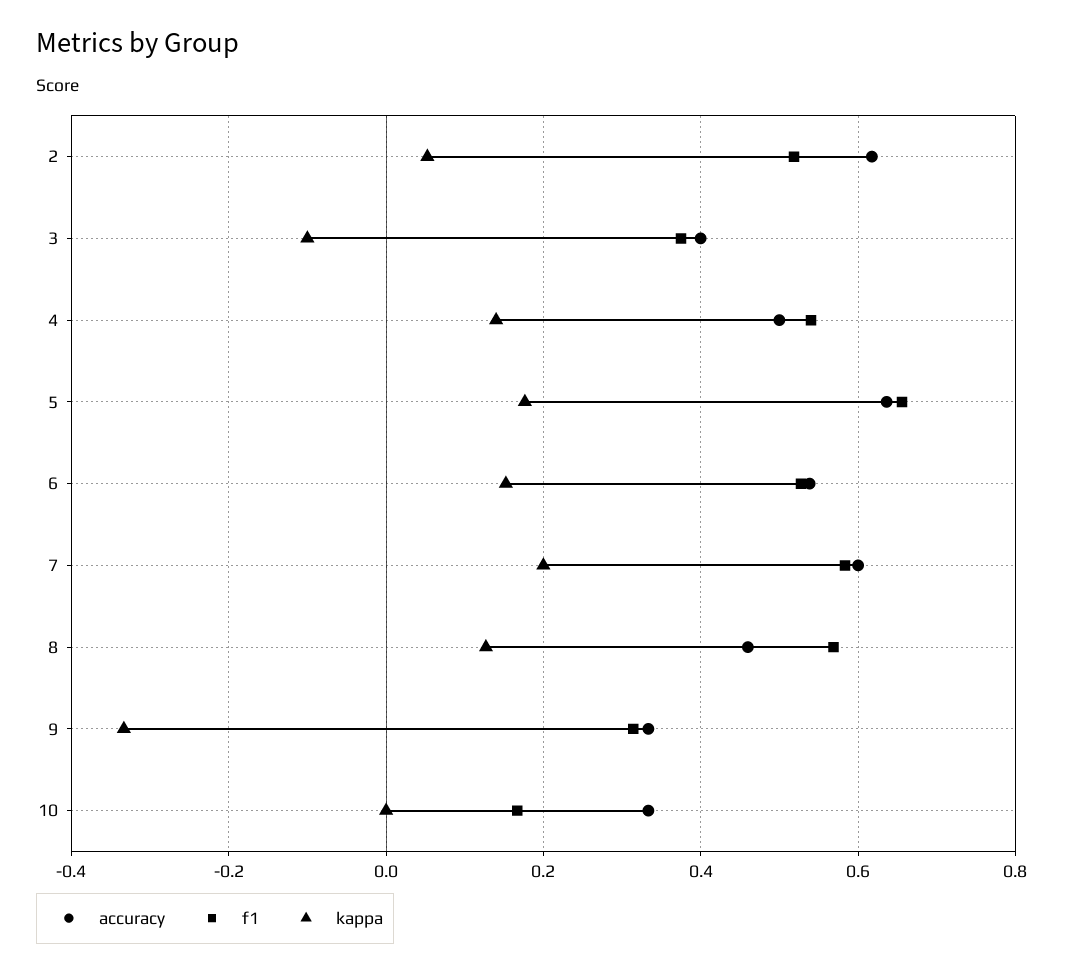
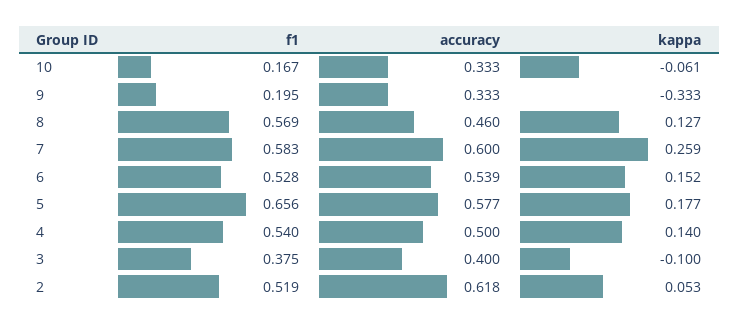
  {
    "accuracy": {
      "2": 0.618,
      "3": 0.4,
      "4": 0.5,
-     "5": 0.64,
+     "5": 0.577,
      "6": 0.539,
      "7": 0.6,
      "8": 0.46,
      "9": 0.333,
      "10": 0.333
    },
    "f1": {
      "2": 0.519,
      "3": 0.375,
      "4": 0.54,
      "5": 0.656,
      "6": 0.528,
      "7": 0.583,
      "8": 0.569,
-     "9": 0.32,
+     "9": 0.195,
      "10": 0.167
    },
    "kappa": {
      "2": 0.053,
      "3": -0.1,
      "4": 0.14,
      "5": 0.177,
      "6": 0.152,
-     "7": 0.2,
+     "7": 0.259,
      "8": 0.127,
      "9": -0.333,
-     "10": 0
+     "10": -0.061
    }
  }

